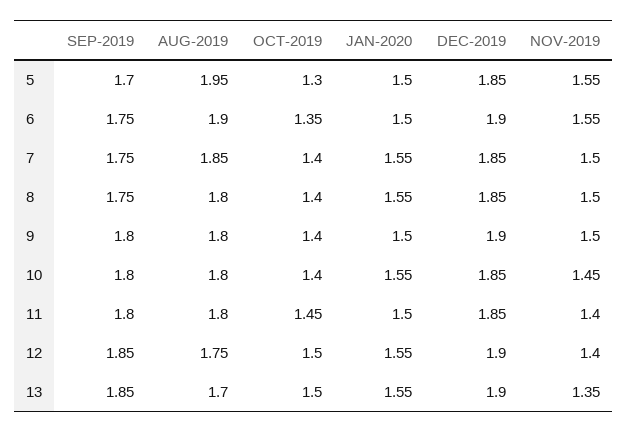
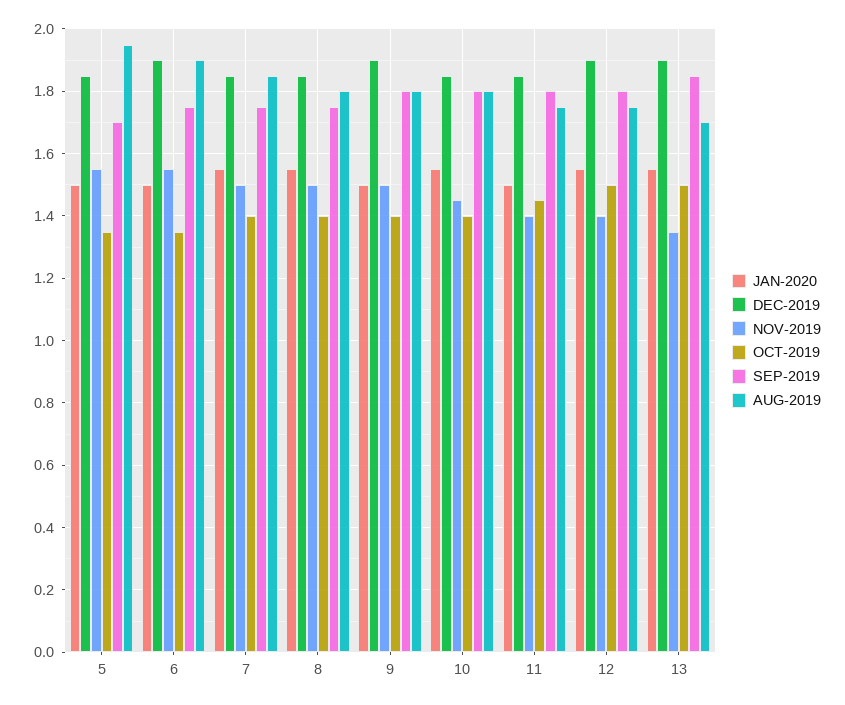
  {
    "SEP-2019": {
      "5": 1.7,
      "6": 1.75,
      "7": 1.75,
      "8": 1.75,
      "9": 1.8,
      "10": 1.8,
      "11": 1.8,
-     "12": 1.85,
+     "12": 1.8,
      "13": 1.85
    },
    "AUG-2019": {
      "5": 1.95,
      "6": 1.9,
      "7": 1.85,
      "8": 1.8,
      "9": 1.8,
      "10": 1.8,
-     "11": 1.8,
+     "11": 1.75,
      "12": 1.75,
      "13": 1.7
    },
    "OCT-2019": {
-     "5": 1.3,
+     "5": 1.35,
      "6": 1.35,
      "7": 1.4,
      "8": 1.4,
      "9": 1.4,
      "10": 1.4,
      "11": 1.45,
      "12": 1.5,
      "13": 1.5
    },
    "JAN-2020": {
      "5": 1.5,
      "6": 1.5,
      "7": 1.55,
      "8": 1.55,
      "9": 1.5,
      "10": 1.55,
      "11": 1.5,
      "12": 1.55,
      "13": 1.55
    },
    "DEC-2019": {
      "5": 1.85,
      "6": 1.9,
      "7": 1.85,
      "8": 1.85,
      "9": 1.9,
      "10": 1.85,
      "11": 1.85,
      "12": 1.9,
      "13": 1.9
    },
    "NOV-2019": {
      "5": 1.55,
      "6": 1.55,
      "7": 1.5,
      "8": 1.5,
      "9": 1.5,
      "10": 1.45,
      "11": 1.4,
      "12": 1.4,
      "13": 1.35
    }
  }

